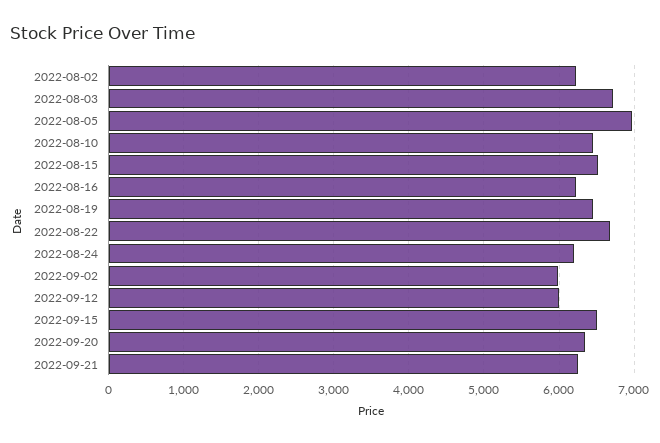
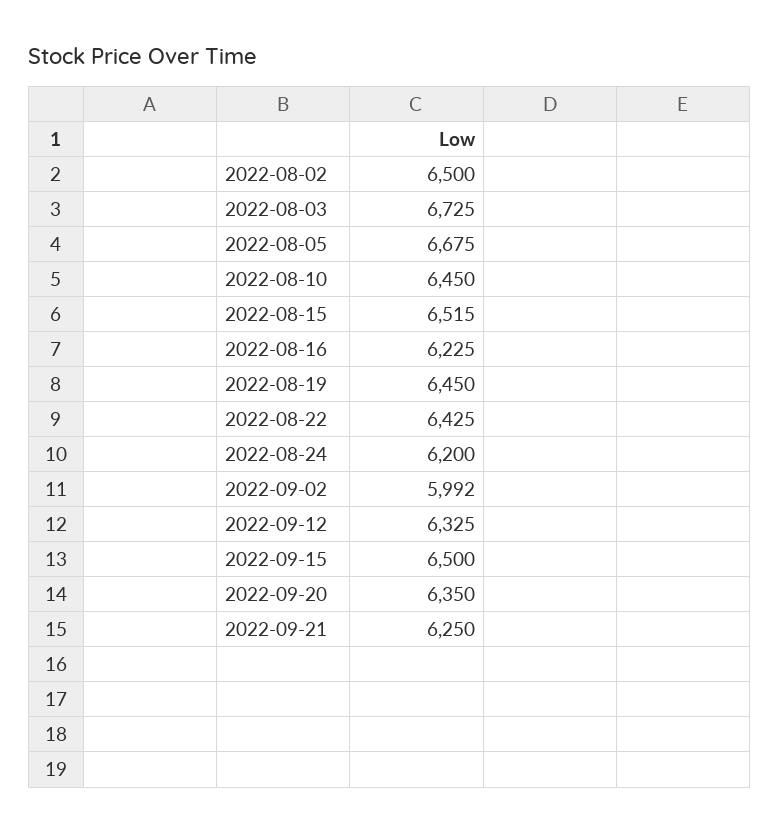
  {
-   "2022-08-02": 6200,
+   "2022-08-02": 6500,
    "2022-08-03": 6725,
-   "2022-08-05": 7000,
+   "2022-08-05": 6675,
    "2022-08-10": 6450,
    "2022-08-15": 6515,
    "2022-08-16": 6225,
    "2022-08-19": 6450,
-   "2022-08-22": 6700,
+   "2022-08-22": 6425,
    "2022-08-24": 6200,
    "2022-09-02": 5992,
-   "2022-09-12": 6000,
+   "2022-09-12": 6325,
    "2022-09-15": 6500,
    "2022-09-20": 6350,
    "2022-09-21": 6250
  }

